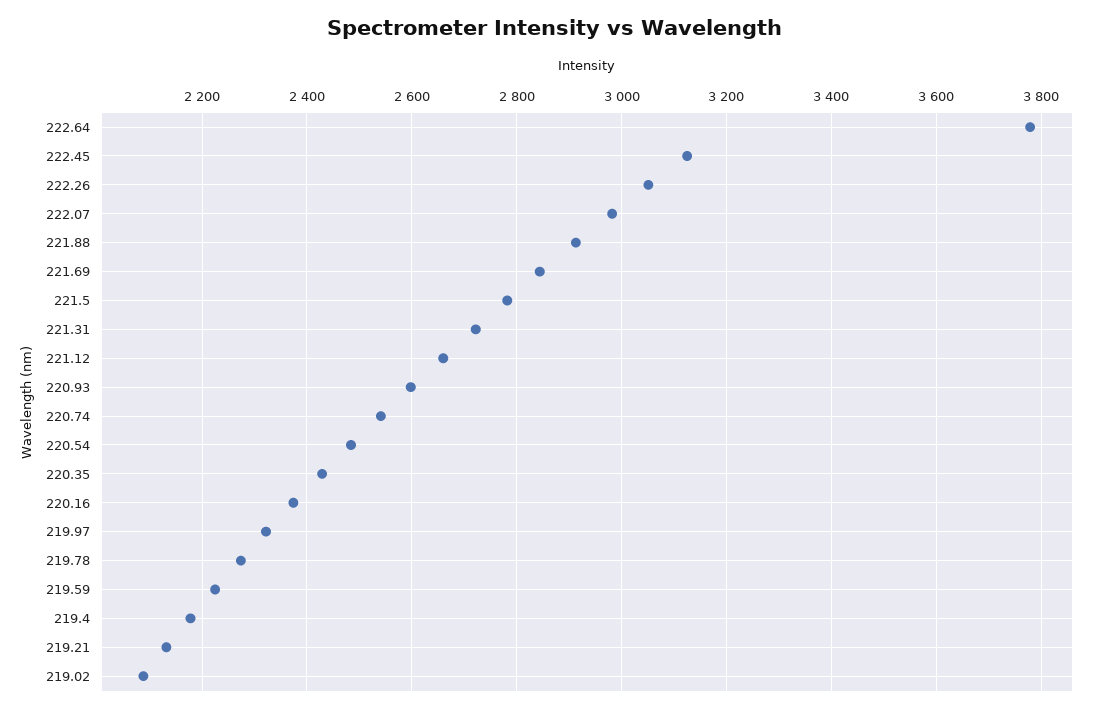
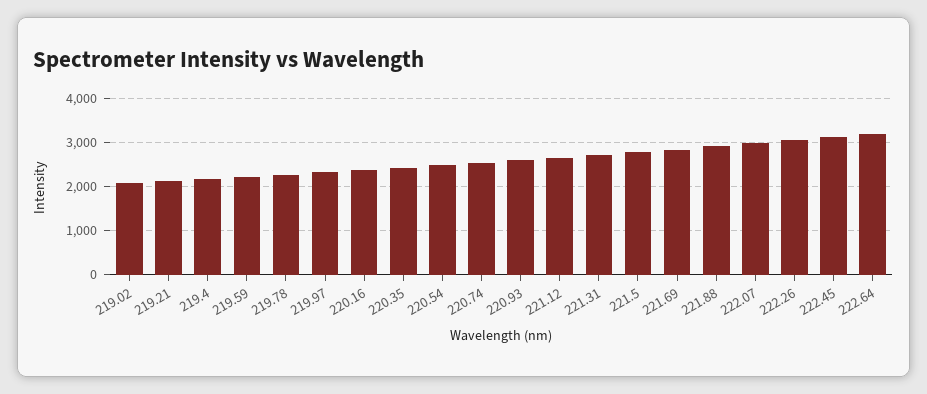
  {
-   "222.64": 3780,
+   "222.64": 3200,
    "222.45": 3120,
    "222.26": 3060,
    "222.07": 2980,
    "221.88": 2920,
    "221.69": 2840,
    "221.5": 2780,
    "221.31": 2720,
    "221.12": 2660,
    "220.93": 2600,
    "220.74": 2540,
    "220.54": 2480,
    "220.35": 2420,
    "220.16": 2380,
    "219.97": 2320,
    "219.78": 2280,
    "219.59": 2220,
    "219.4": 2180,
    "219.21": 2140,
    "219.02": 2080
  }

